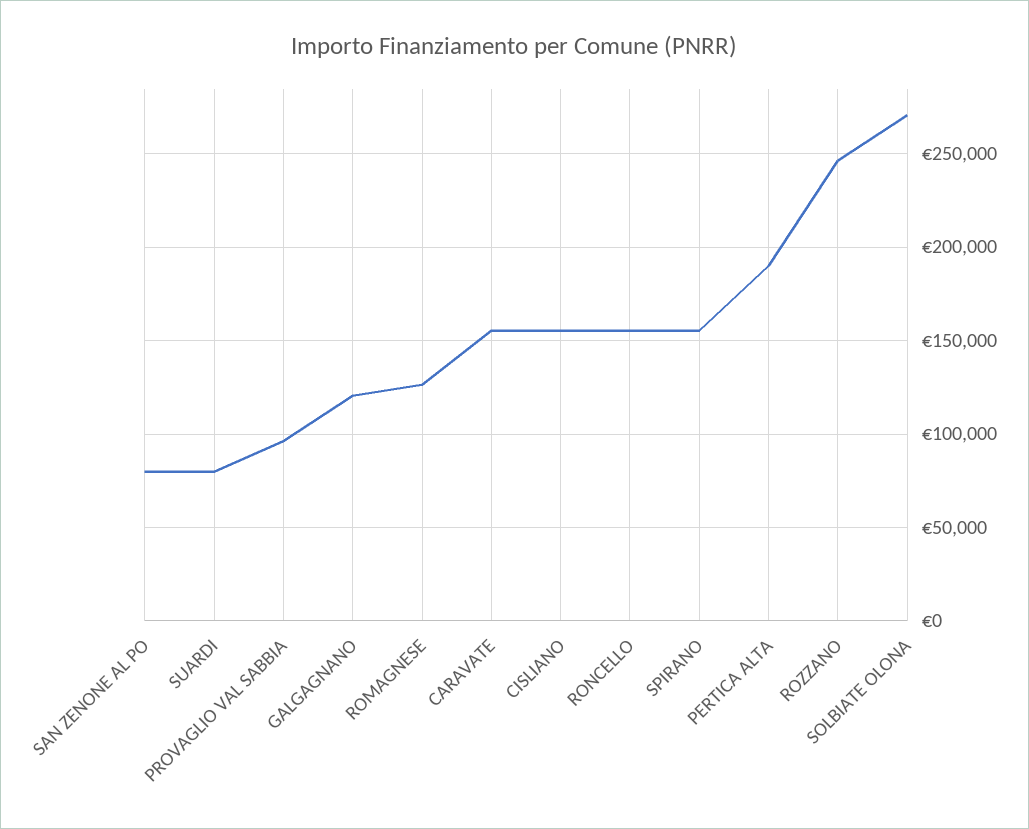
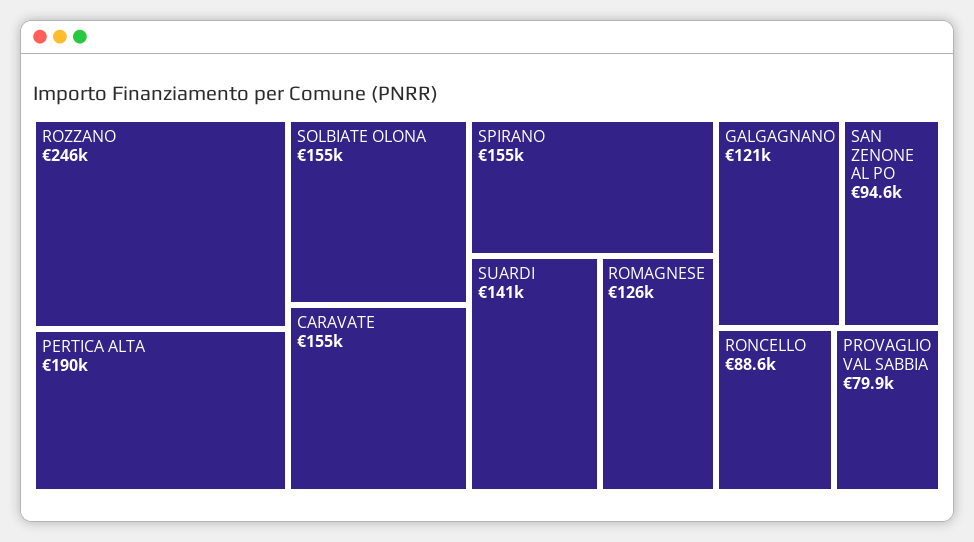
  {
-   "SAN ZENONE AL PO": 80000,
+   "SAN ZENONE AL PO": 94600,
-   "SUARDI": 80000,
+   "SUARDI": 141000,
-   "PROVAGLIO VAL SABBIA": 95000,
+   "PROVAGLIO VAL SABBIA": 79900,
    "GALGAGNANO": 121000,
    "ROMAGNESE": 126000,
    "CARAVATE": 155000,
-   "CISLIANO": 155000,
-   "RONCELLO": 155000,
+   "RONCELLO": 88600,
    "SPIRANO": 155000,
    "PERTICA ALTA": 190000,
    "ROZZANO": 246000,
-   "SOLBIATE OLONA": 270000
+   "SOLBIATE OLONA": 155000
  }

